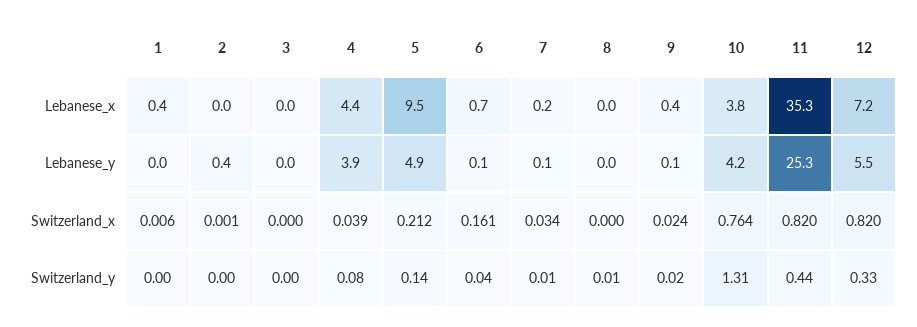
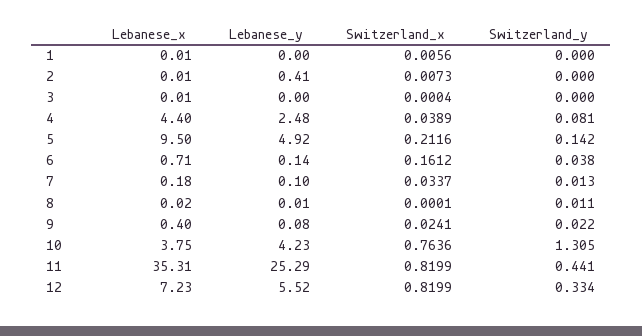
  {
    "1": {
-     "Lebanese_x": 0.4,
+     "Lebanese_x": 0.01,
      "Lebanese_y": 0,
      "Switzerland_x": 0.0056,
      "Switzerland_y": 0
    },
    "2": {
      "Lebanese_x": 0.01,
      "Lebanese_y": 0.41,
-     "Switzerland_x": 0.001,
+     "Switzerland_x": 0.0073,
      "Switzerland_y": 0
    },
    "3": {
      "Lebanese_x": 0.01,
      "Lebanese_y": 0,
      "Switzerland_x": 0.0004,
      "Switzerland_y": 0
    },
    "4": {
      "Lebanese_x": 4.4,
-     "Lebanese_y": 3.9,
+     "Lebanese_y": 2.48,
      "Switzerland_x": 0.0389,
      "Switzerland_y": 0.081
    },
    "5": {
      "Lebanese_x": 9.5,
      "Lebanese_y": 4.92,
      "Switzerland_x": 0.2116,
      "Switzerland_y": 0.142
    },
    "6": {
      "Lebanese_x": 0.71,
      "Lebanese_y": 0.14,
      "Switzerland_x": 0.1612,
      "Switzerland_y": 0.038
    },
    "7": {
      "Lebanese_x": 0.18,
      "Lebanese_y": 0.1,
      "Switzerland_x": 0.0337,
      "Switzerland_y": 0.013
    },
    "8": {
      "Lebanese_x": 0.02,
      "Lebanese_y": 0.01,
      "Switzerland_x": 0.0001,
      "Switzerland_y": 0.011
    },
    "9": {
      "Lebanese_x": 0.4,
      "Lebanese_y": 0.08,
      "Switzerland_x": 0.0241,
      "Switzerland_y": 0.022
    },
    "10": {
      "Lebanese_x": 3.75,
      "Lebanese_y": 4.23,
      "Switzerland_x": 0.7636,
      "Switzerland_y": 1.305
    },
    "11": {
      "Lebanese_x": 35.31,
      "Lebanese_y": 25.29,
      "Switzerland_x": 0.8199,
      "Switzerland_y": 0.441
    },
    "12": {
      "Lebanese_x": 7.23,
      "Lebanese_y": 5.52,
      "Switzerland_x": 0.8199,
      "Switzerland_y": 0.334
    }
  }

